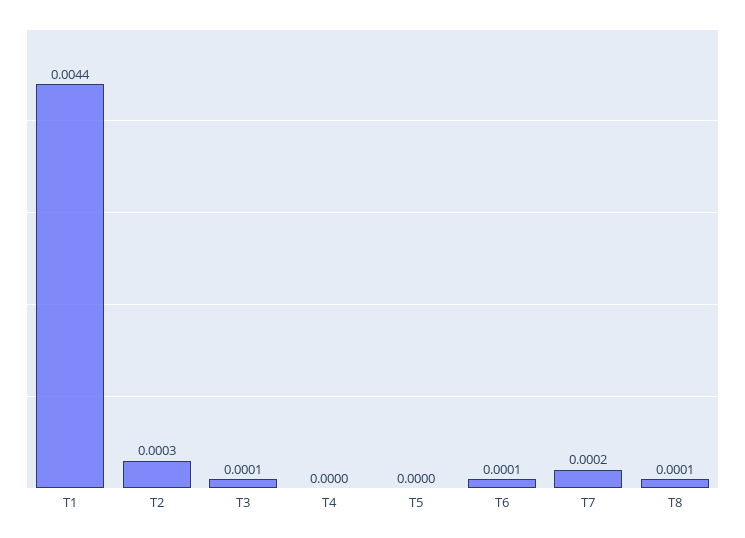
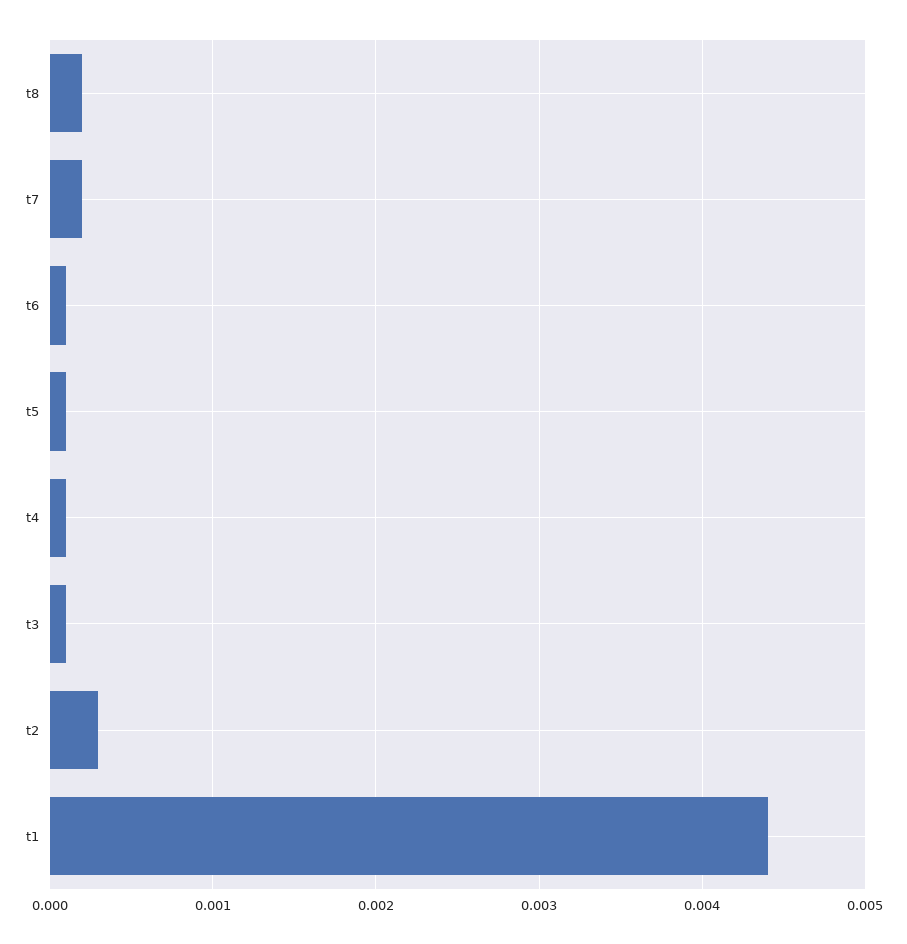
  {
    "T1": 0.0044,
    "T2": 0.0003,
    "T3": 0.0001,
-   "T4": 0,
+   "T4": 0.0001,
-   "T5": 0,
+   "T5": 0.0001,
    "T6": 0.0001,
    "T7": 0.0002,
-   "T8": 0.0001
+   "T8": 0.0002
  }

